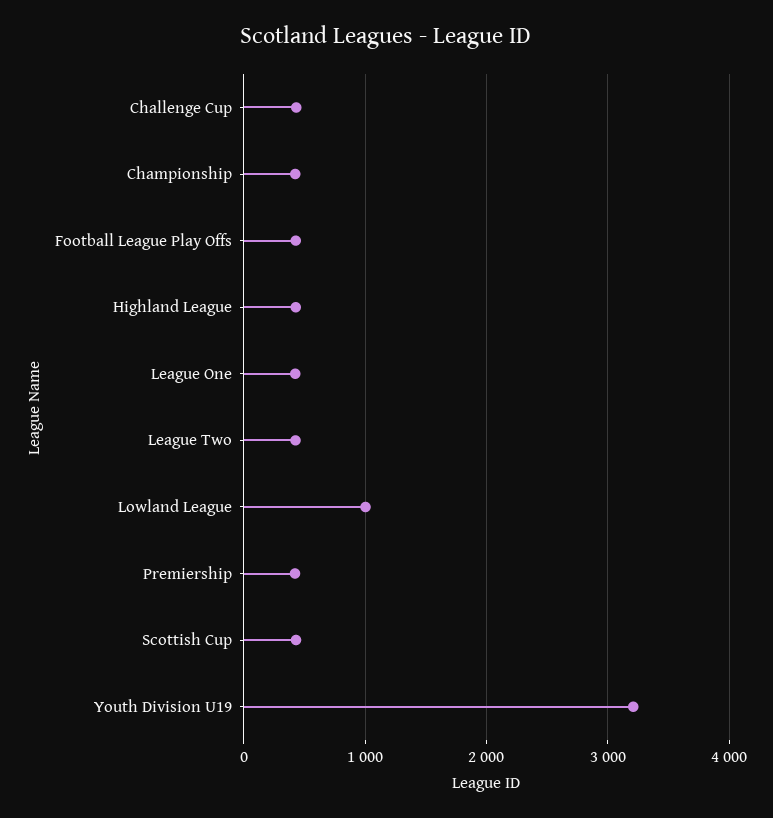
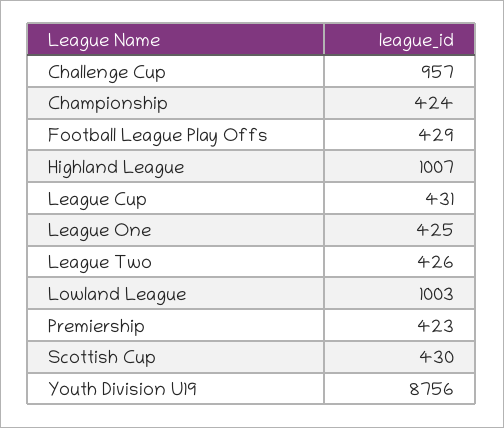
  {
-   "Challenge Cup": 400,
+   "Challenge Cup": 957,
    "Championship": 424,
    "Football League Play Offs": 429,
-   "Highland League": 400,
+   "Highland League": 1007,
    "League One": 425,
    "League Two": 426,
    "Lowland League": 1003,
    "Premiership": 423,
    "Scottish Cup": 430,
-   "Youth Division U19": 3200
+   "Youth Division U19": 8756,
+   "League Cup": 431
  }

